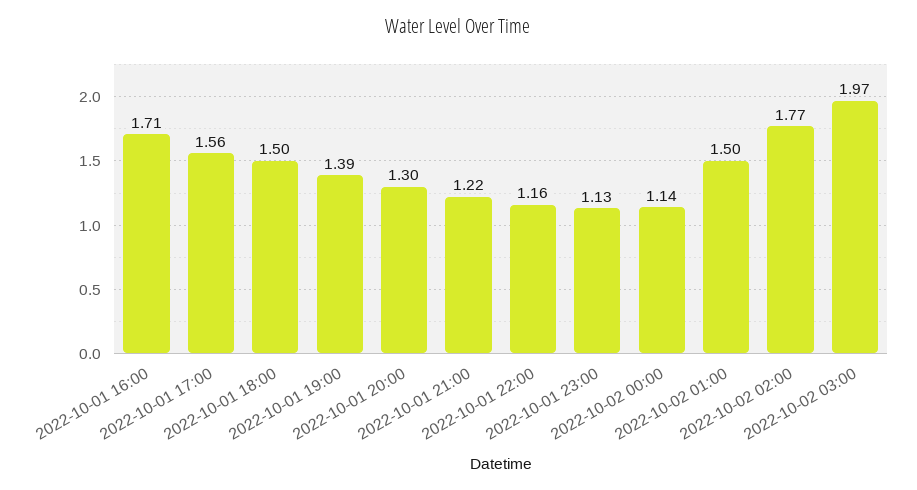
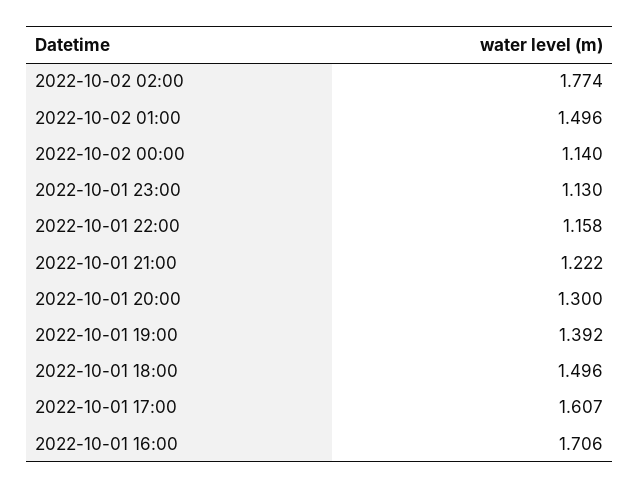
  {
    "2022-10-01 16:00": 1.706,
-   "2022-10-01 17:00": 1.56,
+   "2022-10-01 17:00": 1.607,
    "2022-10-01 18:00": 1.496,
    "2022-10-01 19:00": 1.392,
    "2022-10-01 20:00": 1.3,
    "2022-10-01 21:00": 1.222,
    "2022-10-01 22:00": 1.158,
    "2022-10-01 23:00": 1.13,
    "2022-10-02 00:00": 1.14,
    "2022-10-02 01:00": 1.496,
-   "2022-10-02 02:00": 1.774,
+   "2022-10-02 02:00": 1.774
-   "2022-10-02 03:00": 1.97
  }

